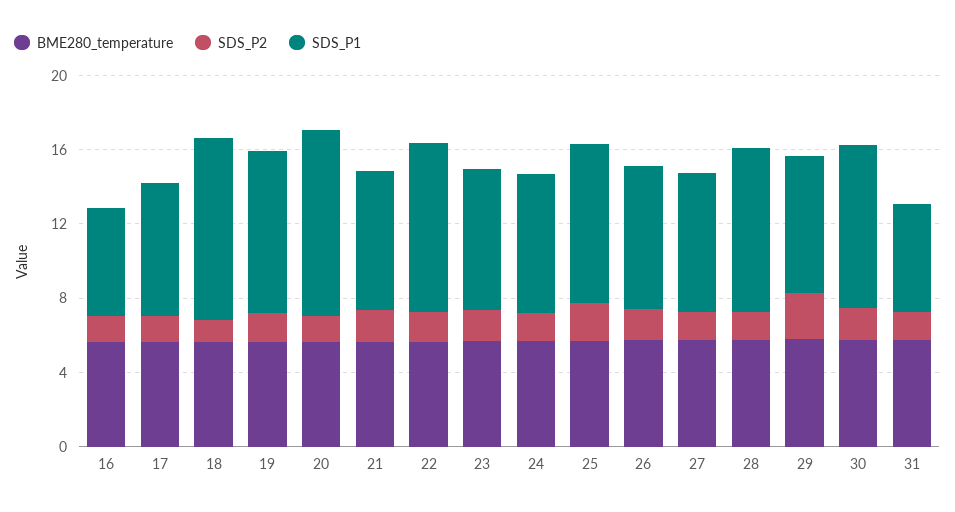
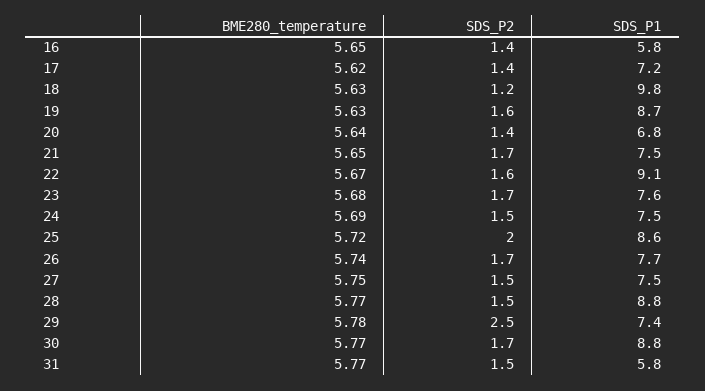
  {
    "BME280_temperature": {
      "16": 5.65,
      "17": 5.62,
      "18": 5.63,
      "19": 5.63,
      "20": 5.64,
      "21": 5.65,
      "22": 5.67,
      "23": 5.68,
      "24": 5.69,
      "25": 5.72,
      "26": 5.74,
      "27": 5.75,
      "28": 5.77,
      "29": 5.78,
      "30": 5.77,
      "31": 5.77
    },
    "SDS_P2": {
      "16": 1.4,
      "17": 1.4,
      "18": 1.2,
      "19": 1.6,
      "20": 1.4,
      "21": 1.7,
      "22": 1.6,
      "23": 1.7,
      "24": 1.5,
      "25": 2,
      "26": 1.7,
      "27": 1.5,
      "28": 1.5,
      "29": 2.5,
      "30": 1.7,
      "31": 1.5
    },
    "SDS_P1": {
      "16": 5.8,
      "17": 7.2,
      "18": 9.8,
      "19": 8.7,
-     "20": 10,
+     "20": 6.8,
      "21": 7.5,
      "22": 9.1,
      "23": 7.6,
      "24": 7.5,
      "25": 8.6,
      "26": 7.7,
      "27": 7.5,
      "28": 8.8,
      "29": 7.4,
      "30": 8.8,
      "31": 5.8
    }
  }

